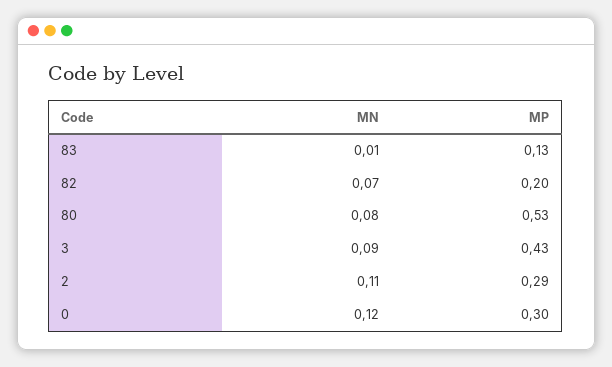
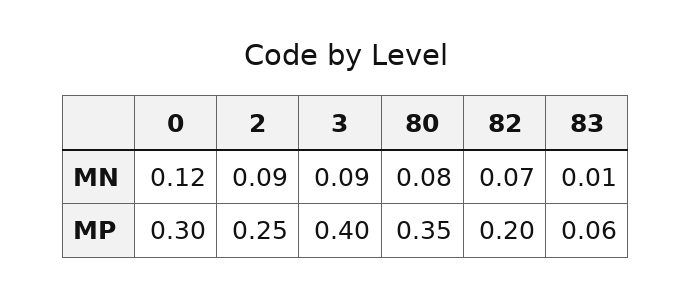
  {
    "MN": {
      "83": 0.01,
      "82": 0.07,
      "80": 0.08,
      "3": 0.09,
-     "2": 0.11,
+     "2": 0.09,
      "0": 0.12
    },
    "MP": {
-     "83": 0.13,
+     "83": 0.06,
      "82": 0.2,
-     "80": 0.53,
+     "80": 0.35,
-     "3": 0.43,
+     "3": 0.4,
-     "2": 0.29,
+     "2": 0.25,
      "0": 0.3
    }
  }

